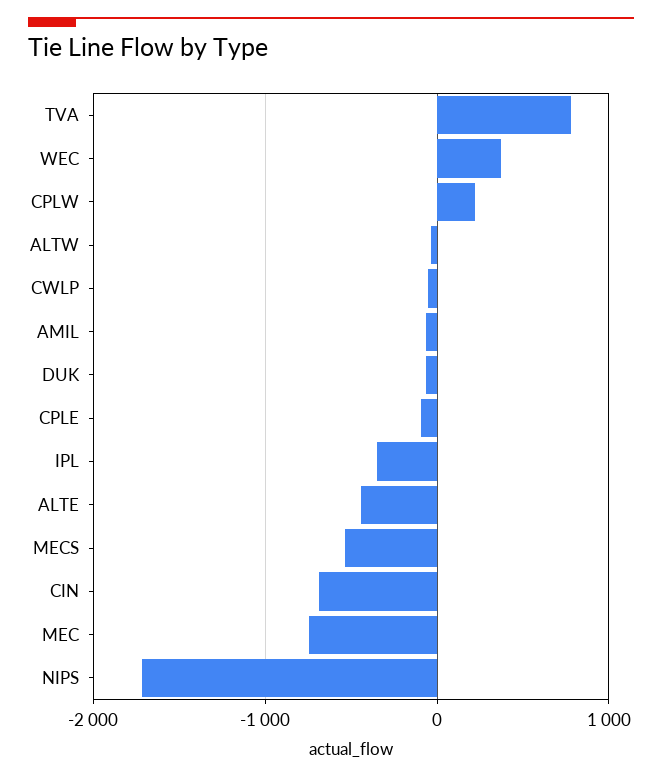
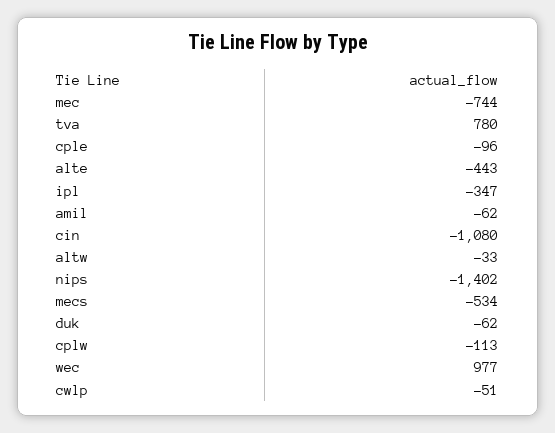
  {
    "TVA": 780,
-   "WEC": 400,
+   "WEC": 977,
-   "CPLW": 200,
+   "CPLW": -113,
    "ALTW": -33,
    "CWLP": -51,
    "AMIL": -62,
    "DUK": -62,
    "CPLE": -96,
    "IPL": -347,
    "ALTE": -443,
    "MECS": -534,
-   "CIN": -700,
+   "CIN": -1080,
    "MEC": -744,
-   "NIPS": -1700
+   "NIPS": -1402
  }

